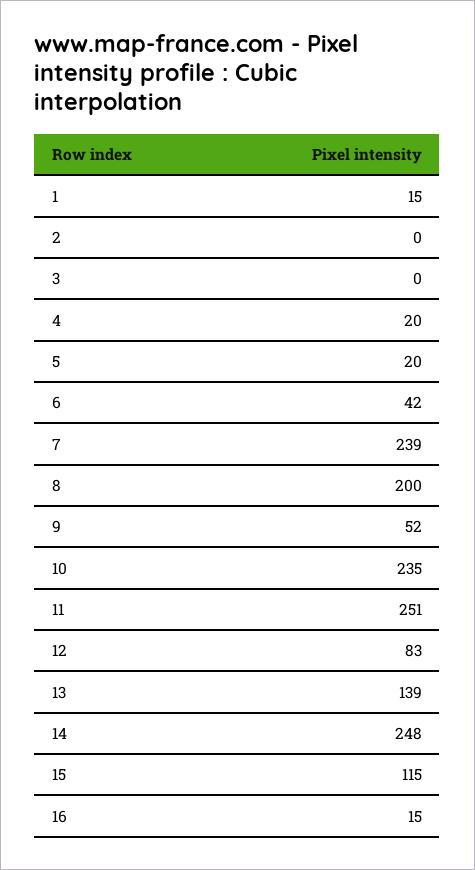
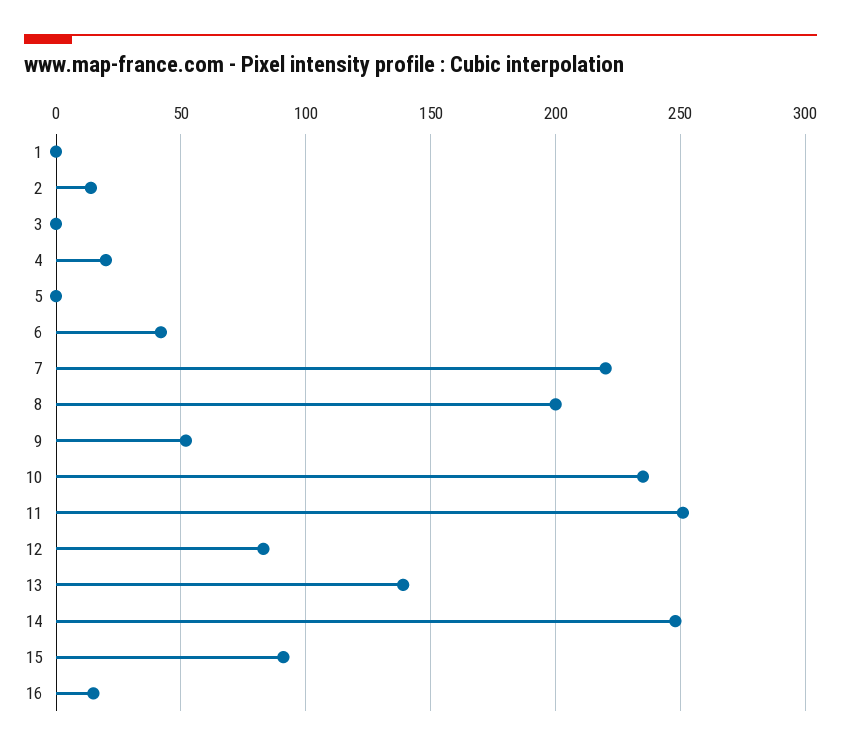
  {
-   "1": 15,
+   "1": 0,
-   "2": 0,
+   "2": 15,
    "3": 0,
    "4": 20,
-   "5": 20,
+   "5": 0,
    "6": 42,
-   "7": 239,
+   "7": 220,
    "8": 200,
    "9": 52,
    "10": 235,
    "11": 251,
    "12": 83,
    "13": 139,
    "14": 248,
-   "15": 115,
+   "15": 90,
    "16": 15
  }

